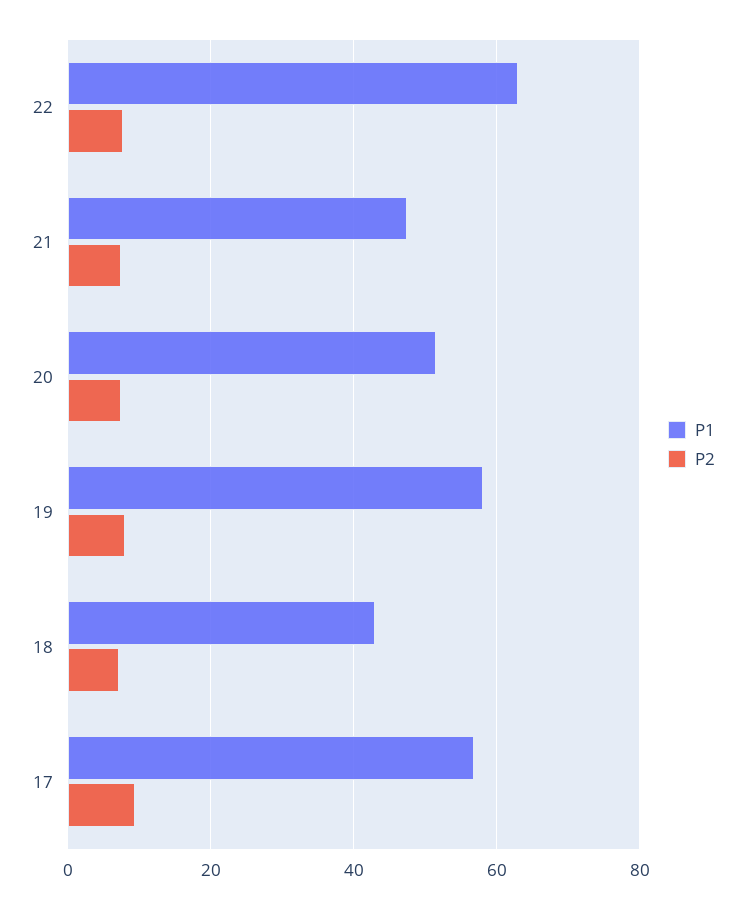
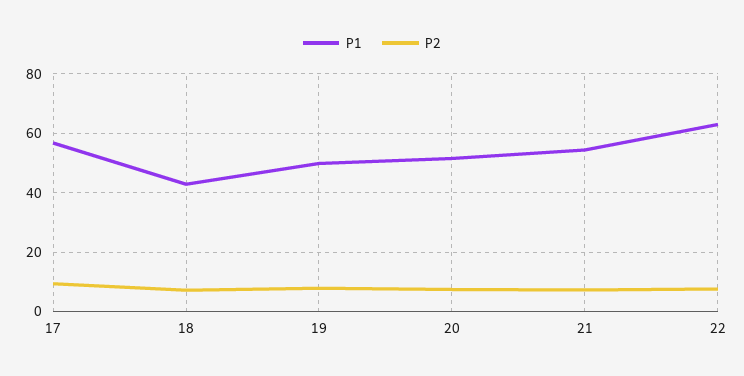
  {
    "P1": {
      "22": 64,
-     "21": 48,
+     "21": 55,
      "20": 52,
-     "19": 58,
+     "19": 50,
      "18": 42,
      "17": 56
    },
    "P2": {
      "22": 8,
      "21": 8,
      "20": 8,
      "19": 8,
      "18": 8,
      "17": 10
    }
  }

